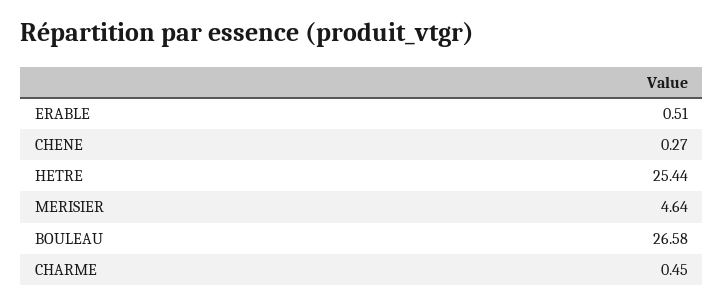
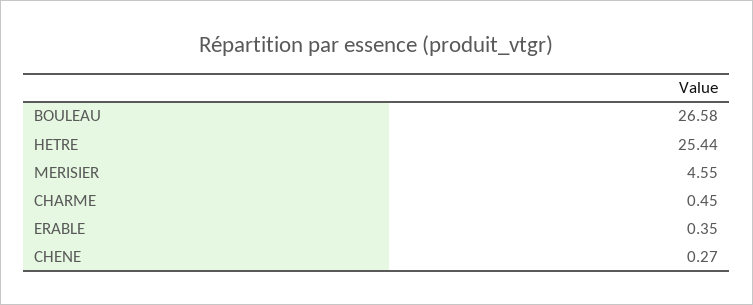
  {
-   "ERABLE": 0.51,
+   "ERABLE": 0.35,
    "CHENE": 0.27,
    "HETRE": 25.44,
-   "MERISIER": 4.64,
+   "MERISIER": 4.55,
    "BOULEAU": 26.58,
    "CHARME": 0.45
  }

